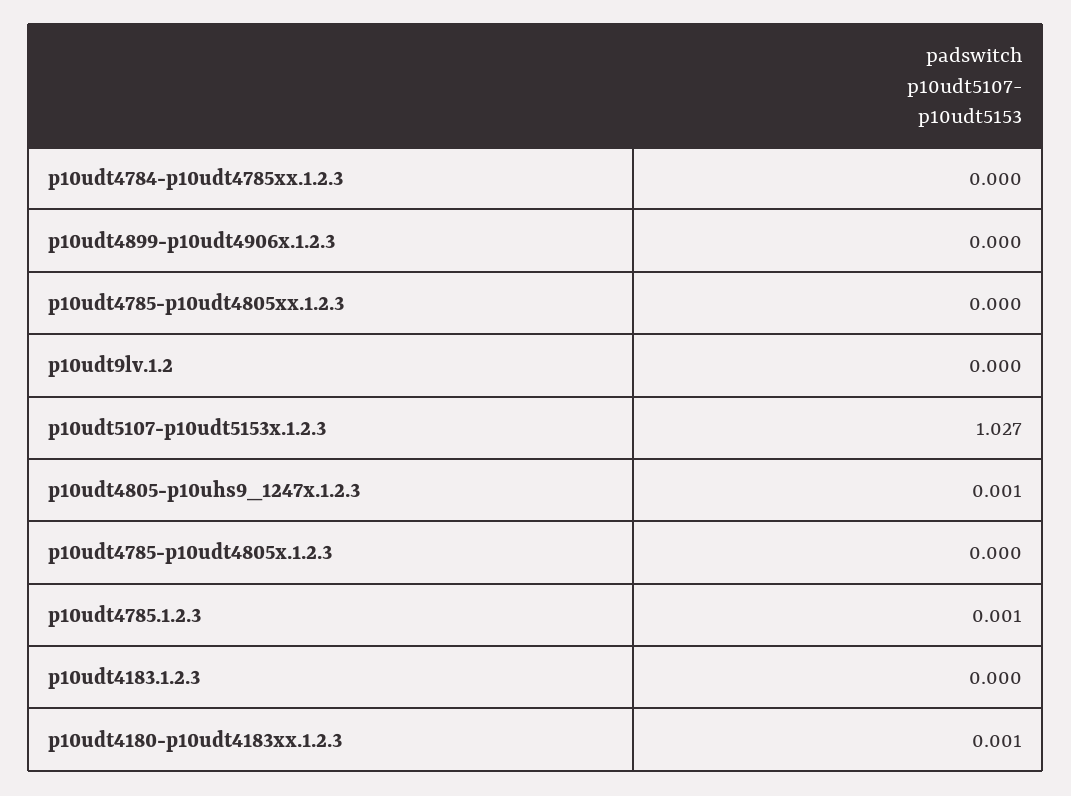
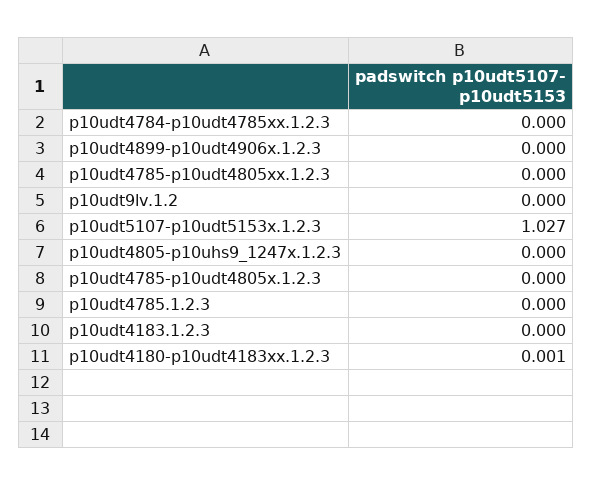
  {
    "p10udt4784-p10udt4785xx.1.2.3": 0,
    "p10udt4899-p10udt4906x.1.2.3": 0,
    "p10udt4785-p10udt4805xx.1.2.3": 0,
    "p10udt9lv.1.2": 0,
    "p10udt5107-p10udt5153x.1.2.3": 1.027,
-   "p10udt4805-p10uhs9_1247x.1.2.3": 0.001,
+   "p10udt4805-p10uhs9_1247x.1.2.3": 0,
    "p10udt4785-p10udt4805x.1.2.3": 0,
-   "p10udt4785.1.2.3": 0.001,
+   "p10udt4785.1.2.3": 0,
    "p10udt4183.1.2.3": 0,
    "p10udt4180-p10udt4183xx.1.2.3": 0.001
  }

